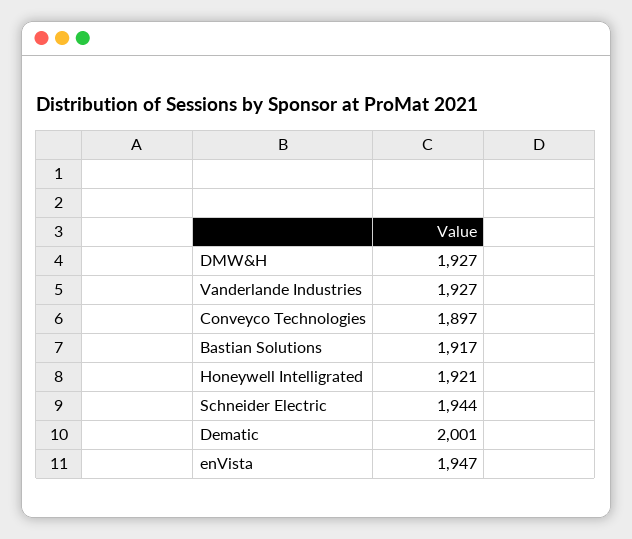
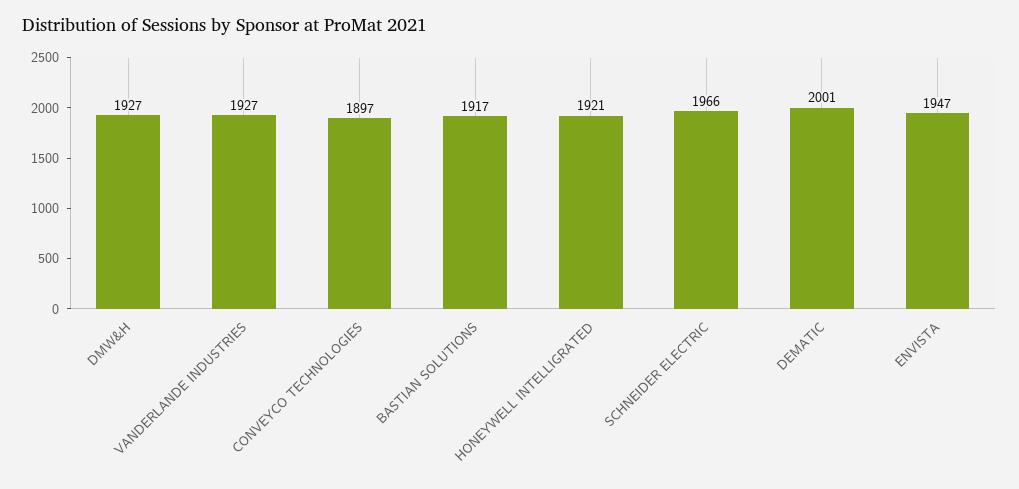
  {
    "DMW&H": 1927,
    "Vanderlande Industries": 1927,
    "Conveyco Technologies": 1897,
    "Bastian Solutions": 1917,
    "Honeywell Intelligrated": 1921,
-   "Schneider Electric": 1944,
+   "Schneider Electric": 1966,
    "Dematic": 2001,
    "enVista": 1947
  }

